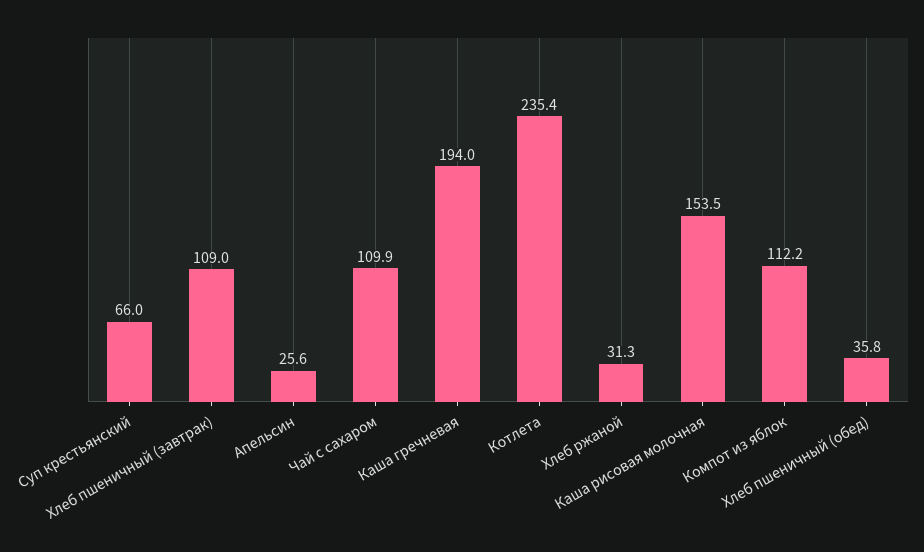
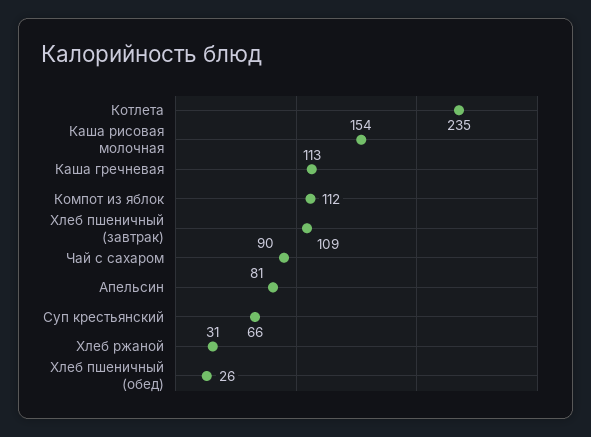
  {
    "Суп крестьянский": 66,
    "Хлеб пшеничный (завтрак)": 109,
-   "Апельсин": 25.6,
+   "Апельсин": 81,
-   "Чай с сахаром": 109.9,
+   "Чай с сахаром": 90,
-   "Каша гречневая": 194,
+   "Каша гречневая": 113,
    "Котлета": 235.4,
    "Хлеб ржаной": 31.3,
    "Каша рисовая молочная": 153.5,
    "Компот из яблок": 112.2,
-   "Хлеб пшеничный (обед)": 35.8
+   "Хлеб пшеничный (обед)": 26
  }

